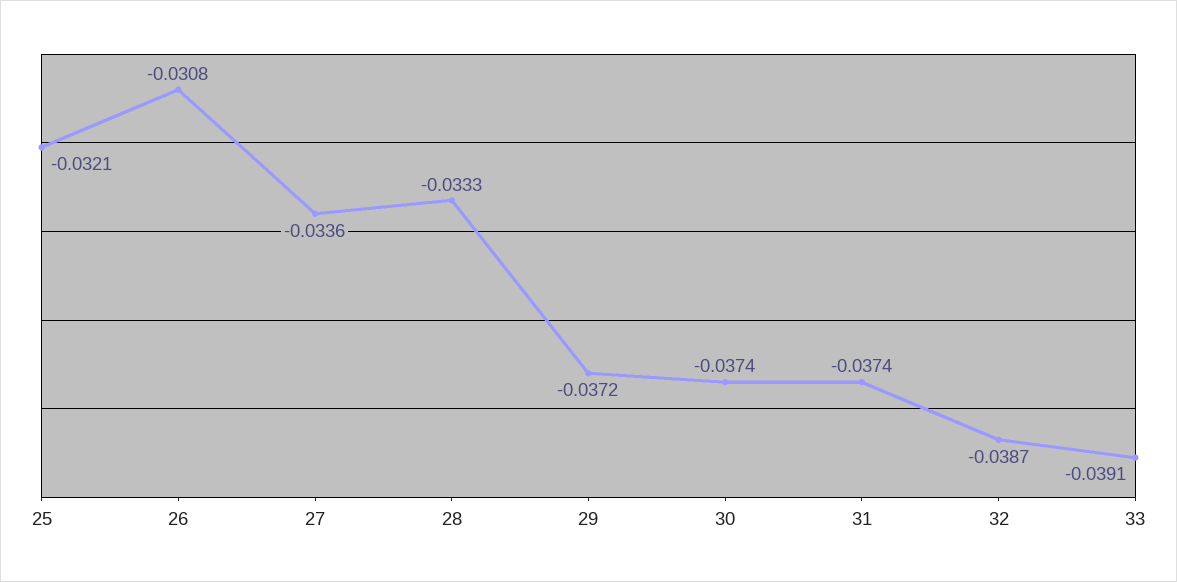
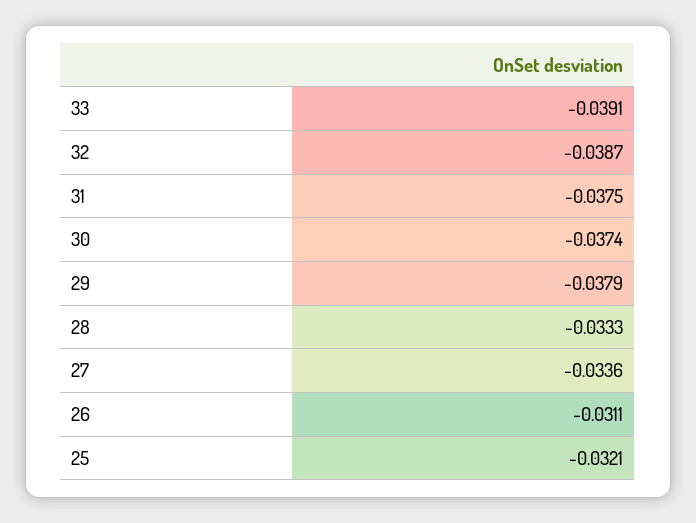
  {
    "25": -0.0321,
-   "26": -0.0308,
+   "26": -0.0311,
    "27": -0.0336,
    "28": -0.0333,
-   "29": -0.0372,
+   "29": -0.0379,
    "30": -0.0374,
-   "31": -0.0374,
+   "31": -0.0375,
    "32": -0.0387,
    "33": -0.0391
  }

